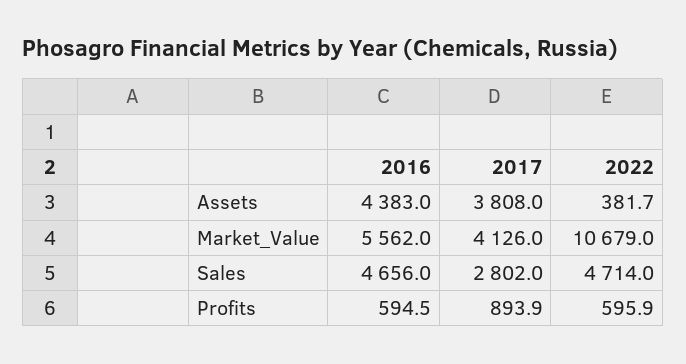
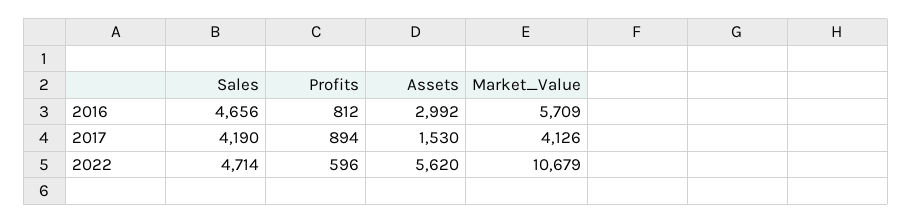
  {
    "2016": {
-     "Assets": 4383,
+     "Assets": 2992,
-     "Market_Value": 5562,
+     "Market_Value": 5709,
      "Sales": 4656,
-     "Profits": 594.5
+     "Profits": 812
    },
    "2017": {
-     "Assets": 3808,
+     "Assets": 1530,
      "Market_Value": 4126,
-     "Sales": 2802,
+     "Sales": 4190,
      "Profits": 893.9
    },
    "2022": {
-     "Assets": 381.7,
+     "Assets": 5620,
      "Market_Value": 10679,
      "Sales": 4714,
      "Profits": 595.9
    }
  }

